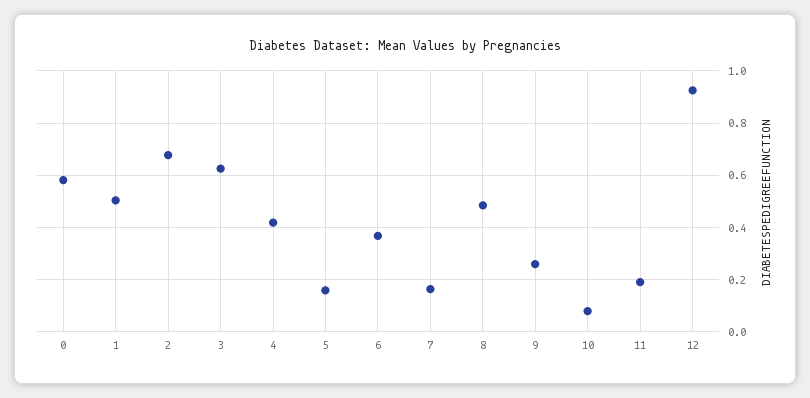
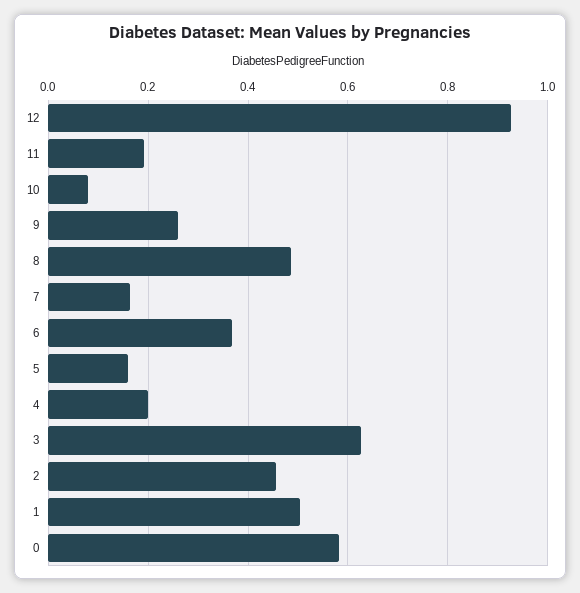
  {
    "0": 0.58,
    "1": 0.5,
-   "2": 0.675,
+   "2": 0.46,
    "3": 0.62,
-   "4": 0.425,
+   "4": 0.2,
    "5": 0.16,
    "6": 0.36,
    "7": 0.16,
    "8": 0.48,
    "9": 0.26,
    "10": 0.08,
    "11": 0.2,
    "12": 0.92
  }

